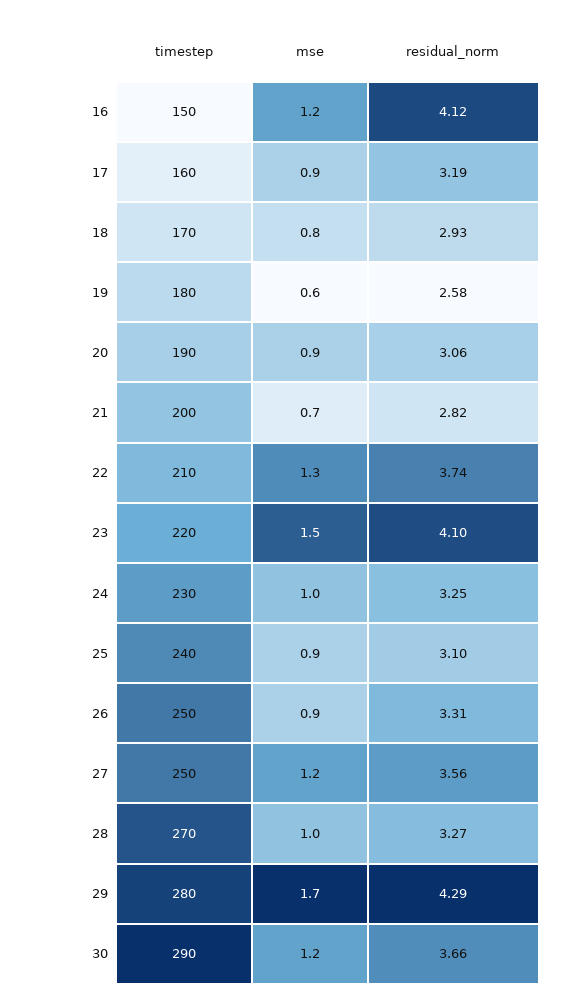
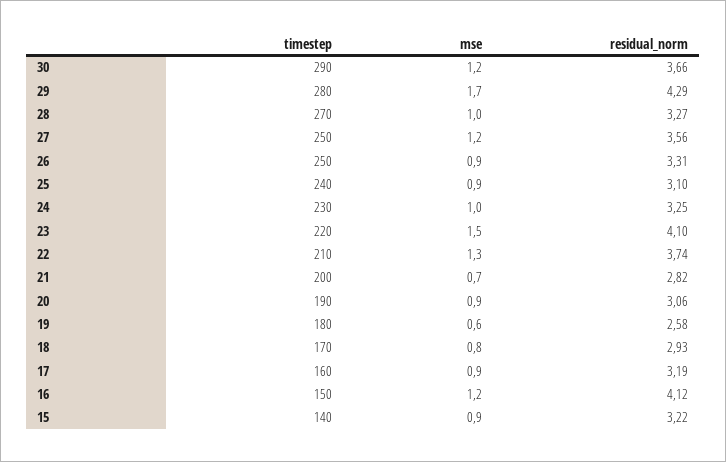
  {
    "timestep": {
      "16": 150,
      "17": 160,
      "18": 170,
      "19": 180,
      "20": 190,
      "21": 200,
      "22": 210,
      "23": 220,
      "24": 230,
      "25": 240,
      "26": 250,
      "27": 250,
      "28": 270,
      "29": 280,
-     "30": 290
+     "30": 290,
+     "15": 140
    },
    "mse": {
      "16": 1.2,
      "17": 0.9,
      "18": 0.8,
      "19": 0.6,
      "20": 0.9,
      "21": 0.7,
      "22": 1.3,
      "23": 1.5,
      "24": 1,
      "25": 0.9,
      "26": 0.9,
      "27": 1.2,
      "28": 1,
      "29": 1.7,
-     "30": 1.2
+     "30": 1.2,
+     "15": 0.9
    },
    "residual_norm": {
      "16": 4.12,
      "17": 3.19,
      "18": 2.93,
      "19": 2.58,
      "20": 3.06,
      "21": 2.82,
      "22": 3.74,
      "23": 4.1,
      "24": 3.25,
      "25": 3.1,
      "26": 3.31,
      "27": 3.56,
      "28": 3.27,
      "29": 4.29,
-     "30": 3.66
+     "30": 3.66,
+     "15": 3.22
    }
  }

